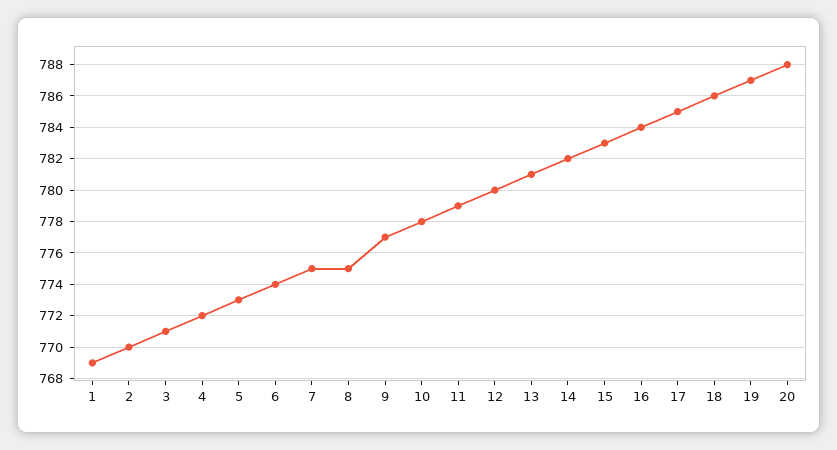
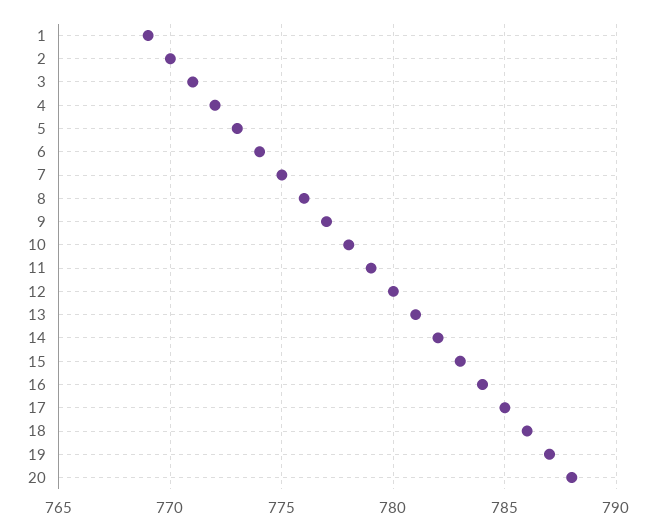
  {
    "1": 769,
    "2": 770,
    "3": 771,
    "4": 772,
    "5": 773,
    "6": 774,
    "7": 775,
-   "8": 775,
+   "8": 776,
    "9": 777,
    "10": 778,
    "11": 779,
    "12": 780,
    "13": 781,
    "14": 782,
    "15": 783,
    "16": 784,
    "17": 785,
    "18": 786,
    "19": 787,
    "20": 788
  }

